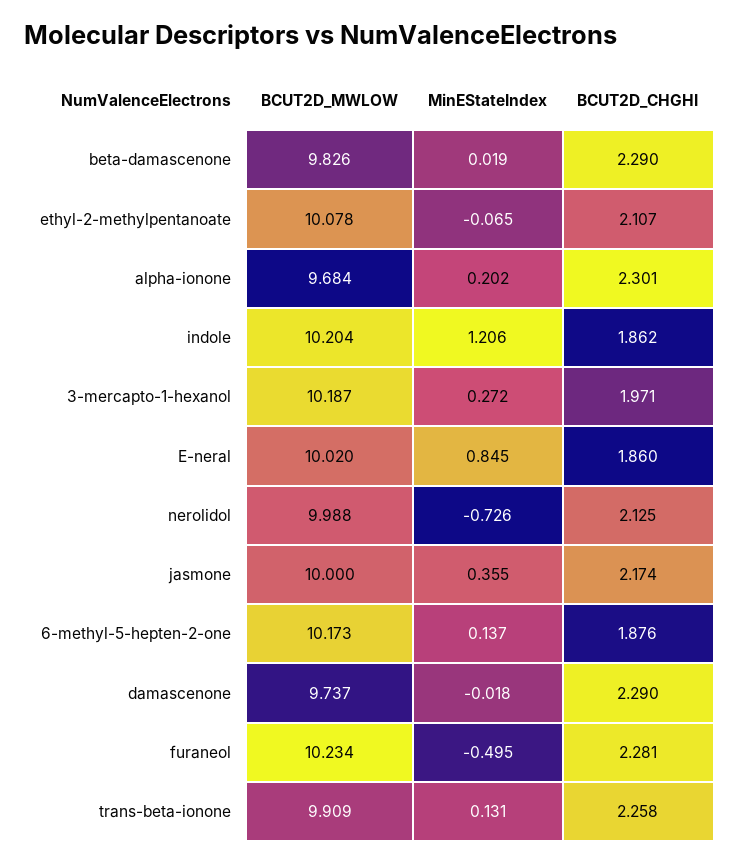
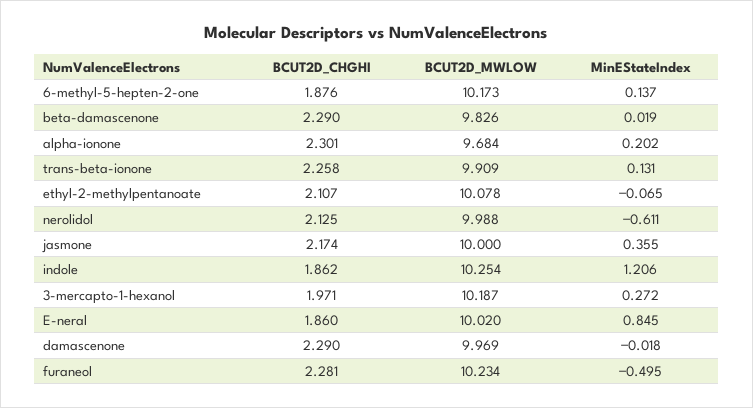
  {
    "BCUT2D_MWLOW": {
      "beta-damascenone": 9.826,
      "ethyl-2-methylpentanoate": 10.078,
      "alpha-ionone": 9.684,
-     "indole": 10.204,
+     "indole": 10.254,
      "3-mercapto-1-hexanol": 10.187,
      "E-neral": 10.02,
      "nerolidol": 9.988,
      "jasmone": 10,
      "6-methyl-5-hepten-2-one": 10.173,
-     "damascenone": 9.737,
+     "damascenone": 9.969,
      "furaneol": 10.234,
      "trans-beta-ionone": 9.909
    },
    "MinEStateIndex": {
      "beta-damascenone": 0.019,
      "ethyl-2-methylpentanoate": -0.065,
      "alpha-ionone": 0.202,
      "indole": 1.206,
      "3-mercapto-1-hexanol": 0.272,
      "E-neral": 0.845,
-     "nerolidol": -0.726,
+     "nerolidol": -0.611,
      "jasmone": 0.355,
      "6-methyl-5-hepten-2-one": 0.137,
      "damascenone": -0.018,
      "furaneol": -0.495,
      "trans-beta-ionone": 0.131
    },
    "BCUT2D_CHGHI": {
      "beta-damascenone": 2.29,
      "ethyl-2-methylpentanoate": 2.107,
      "alpha-ionone": 2.301,
      "indole": 1.862,
      "3-mercapto-1-hexanol": 1.971,
      "E-neral": 1.86,
      "nerolidol": 2.125,
      "jasmone": 2.174,
      "6-methyl-5-hepten-2-one": 1.876,
      "damascenone": 2.29,
      "furaneol": 2.281,
      "trans-beta-ionone": 2.258
    }
  }

